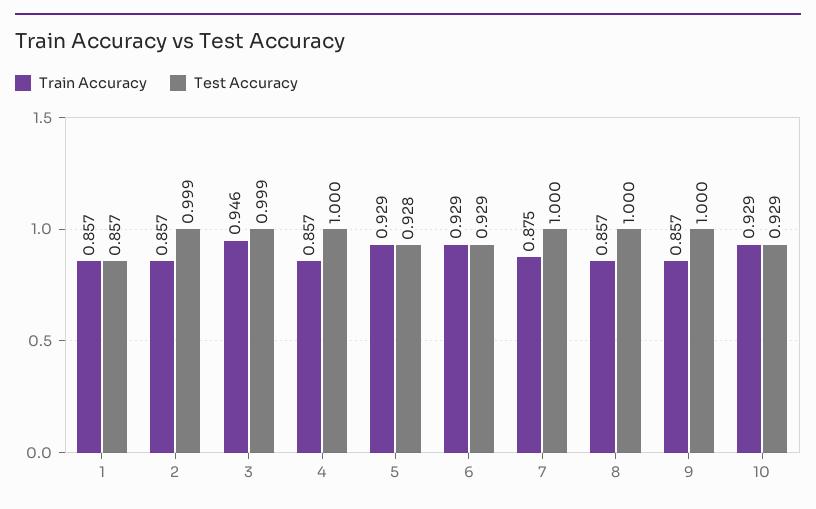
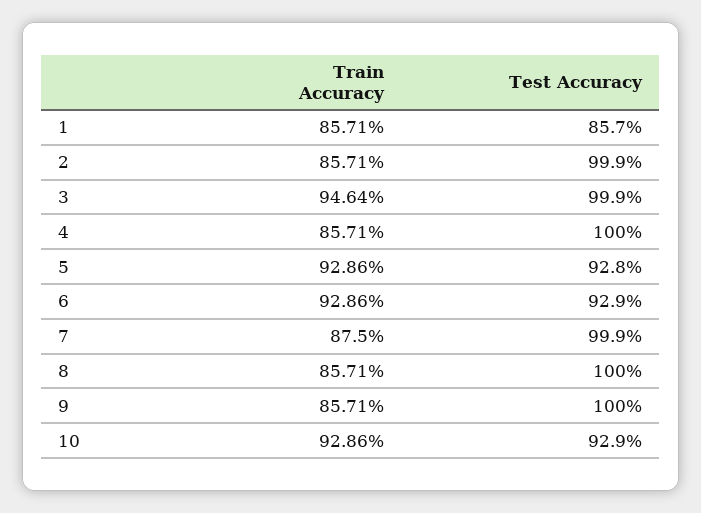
  {
    "Train Accuracy": {
      "1": 0.8571,
      "2": 0.8571,
      "3": 0.9464,
      "4": 0.8571,
      "5": 0.9286,
      "6": 0.9286,
      "7": 0.875,
      "8": 0.8571,
      "9": 0.8571,
      "10": 0.9286
    },
    "Test Accuracy": {
      "1": 0.857,
      "2": 0.999,
      "3": 0.999,
      "4": 1,
      "5": 0.928,
      "6": 0.929,
-     "7": 1,
+     "7": 0.999,
      "8": 1,
      "9": 1,
      "10": 0.929
    }
  }

